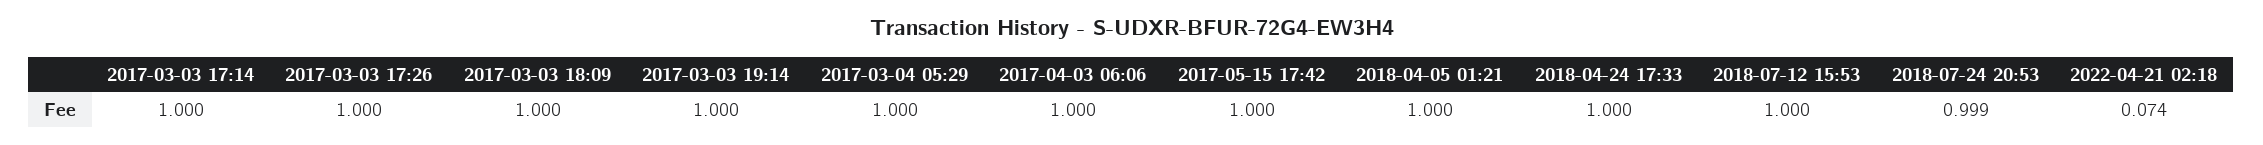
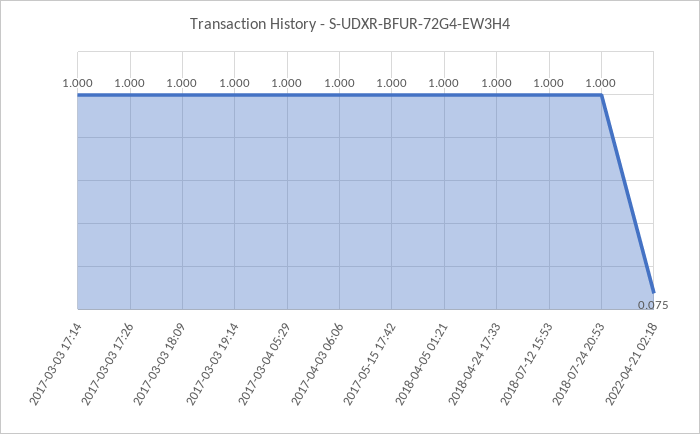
  {
    "2017-03-03 17:14": 1,
    "2017-03-03 17:26": 1,
    "2017-03-03 18:09": 1,
    "2017-03-03 19:14": 1,
    "2017-03-04 05:29": 1,
    "2017-04-03 06:06": 1,
    "2017-05-15 17:42": 1,
    "2018-04-05 01:21": 1,
    "2018-04-24 17:33": 1,
    "2018-07-12 15:53": 1,
-   "2018-07-24 20:53": 0.999,
+   "2018-07-24 20:53": 1,
-   "2022-04-21 02:18": 0.074
+   "2022-04-21 02:18": 0.075
  }

